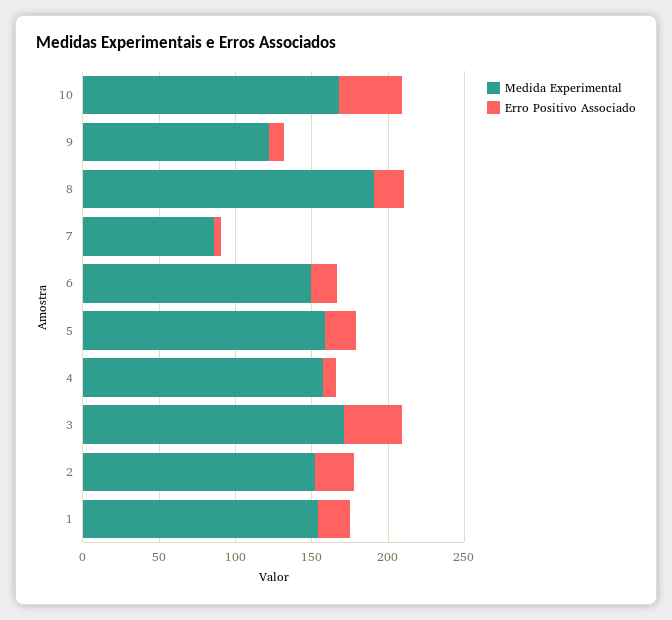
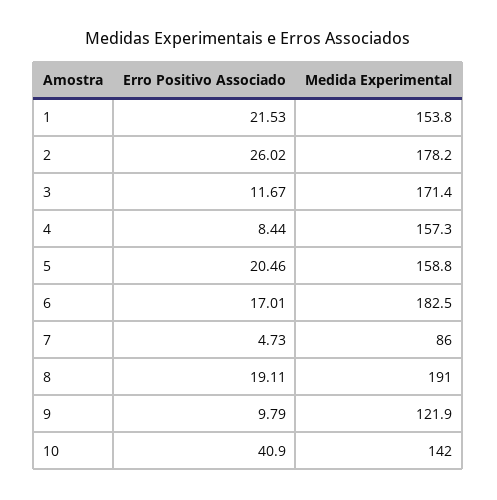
  {
    "Medida Experimental": {
-     "10": 170,
+     "10": 142,
      "9": 121.9,
      "8": 191,
      "7": 86,
-     "6": 150,
+     "6": 182.5,
      "5": 158.8,
      "4": 157.3,
      "3": 171.4,
-     "2": 150,
+     "2": 178.2,
      "1": 153.8
    },
    "Erro Positivo Associado": {
      "10": 40.9,
      "9": 9.79,
      "8": 19.11,
      "7": 4.73,
      "6": 17.01,
      "5": 20.46,
      "4": 8.44,
-     "3": 40,
+     "3": 11.67,
      "2": 26.02,
      "1": 21.53
    }
  }

